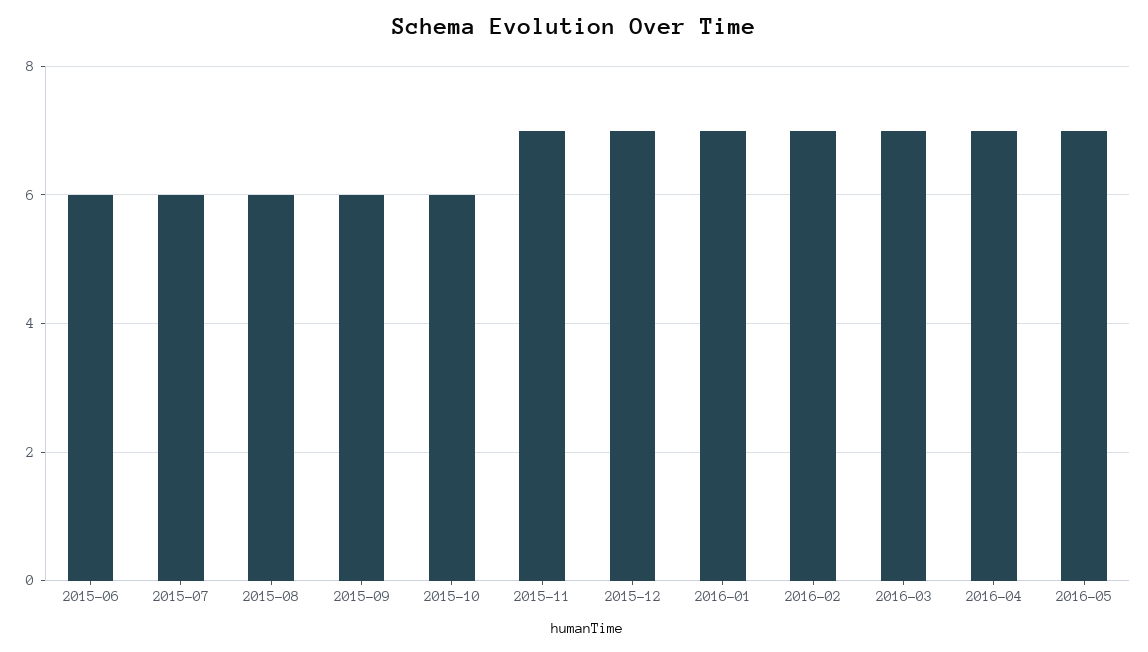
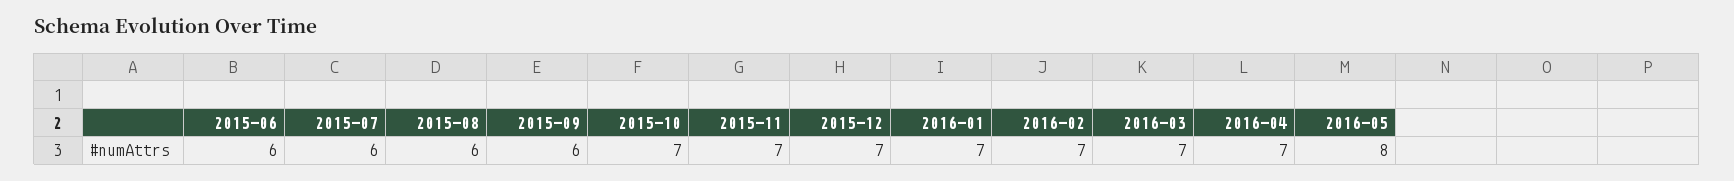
  {
    "2015-06": 6,
    "2015-07": 6,
    "2015-08": 6,
    "2015-09": 6,
-   "2015-10": 6,
+   "2015-10": 7,
    "2015-11": 7,
    "2015-12": 7,
    "2016-01": 7,
    "2016-02": 7,
    "2016-03": 7,
    "2016-04": 7,
-   "2016-05": 7
+   "2016-05": 8
  }

